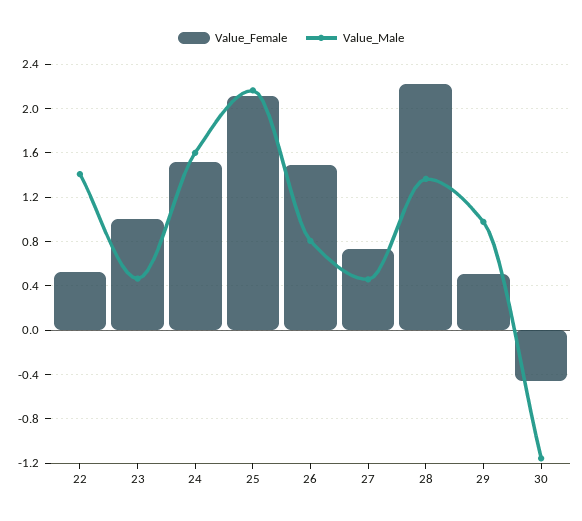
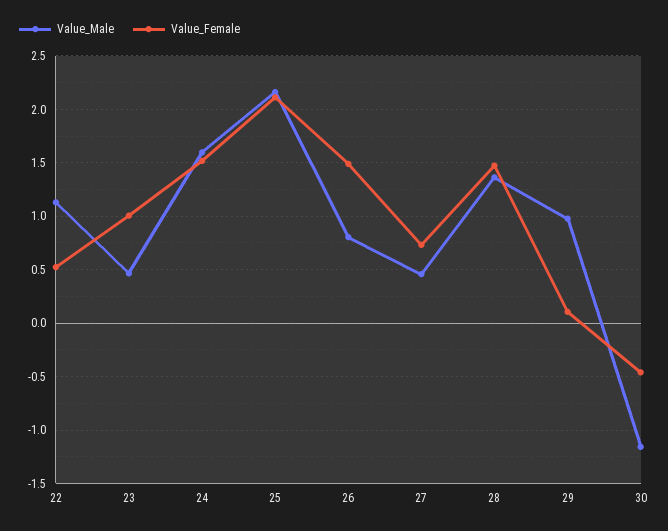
  {
    "Value_Female": {
      "22": 0.5,
      "23": 1,
      "24": 1.5,
      "25": 2.1,
      "26": 1.5,
      "27": 0.7,
-     "28": 2.2,
+     "28": 1.5,
-     "29": 0.5,
+     "29": 0.1,
      "30": -0.5
    },
    "Value_Male": {
-     "22": 1.4,
+     "22": 1.1,
      "23": 0.5,
      "24": 1.6,
      "25": 2.2,
      "26": 0.8,
      "27": 0.5,
      "28": 1.4,
      "29": 1,
      "30": -1.2
    }
  }

